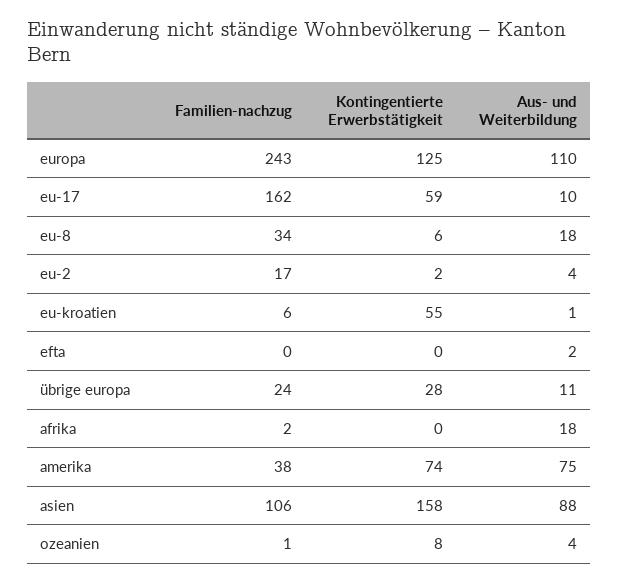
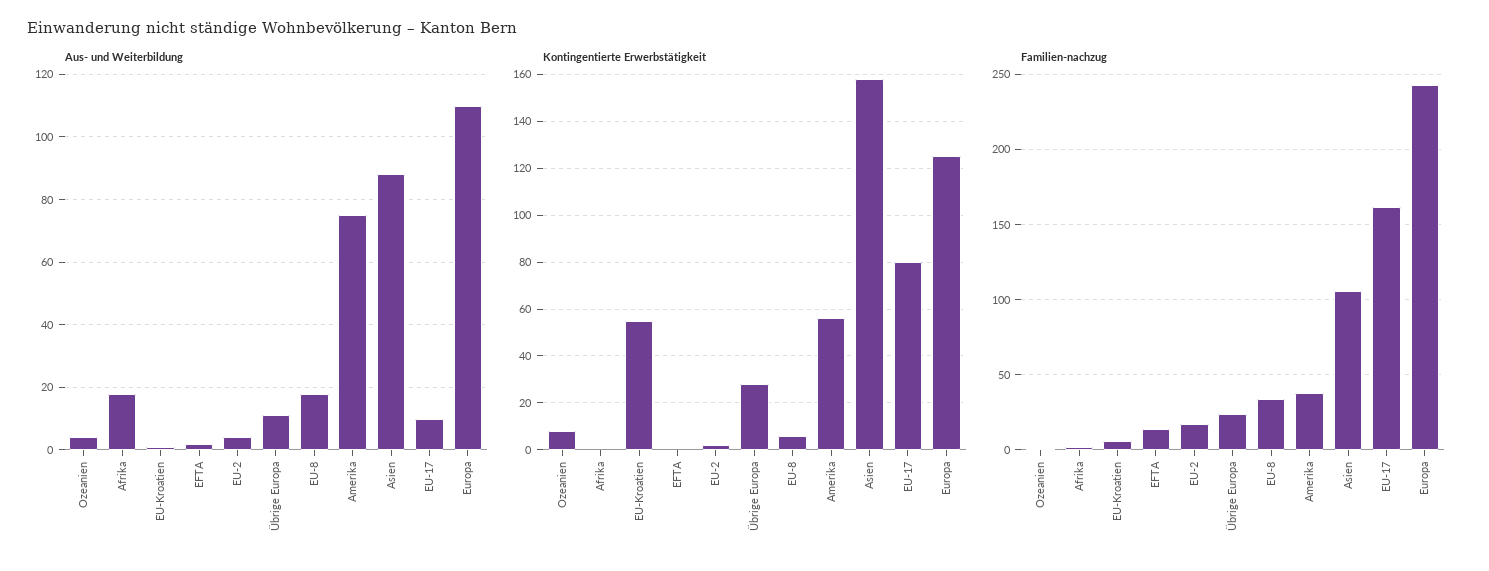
  {
    "Familien-nachzug": {
      "europa": 243,
      "eu-17": 162,
      "eu-8": 34,
      "eu-2": 17,
      "eu-kroatien": 6,
-     "efta": 0,
+     "efta": 15,
      "übrige europa": 24,
      "afrika": 2,
      "amerika": 38,
      "asien": 106,
      "ozeanien": 1
    },
    "Kontingentierte Erwerbstätigkeit": {
      "europa": 125,
-     "eu-17": 59,
+     "eu-17": 80,
      "eu-8": 6,
      "eu-2": 2,
      "eu-kroatien": 55,
      "efta": 0,
      "übrige europa": 28,
      "afrika": 0,
-     "amerika": 74,
+     "amerika": 55,
      "asien": 158,
      "ozeanien": 8
    },
    "Aus- und Weiterbildung": {
      "europa": 110,
      "eu-17": 10,
      "eu-8": 18,
      "eu-2": 4,
      "eu-kroatien": 1,
      "efta": 2,
      "übrige europa": 11,
      "afrika": 18,
      "amerika": 75,
      "asien": 88,
      "ozeanien": 4
    }
  }

